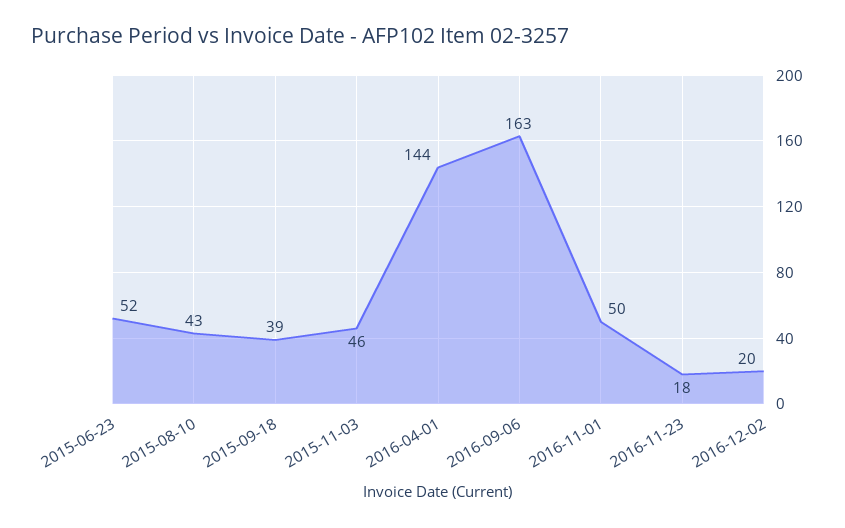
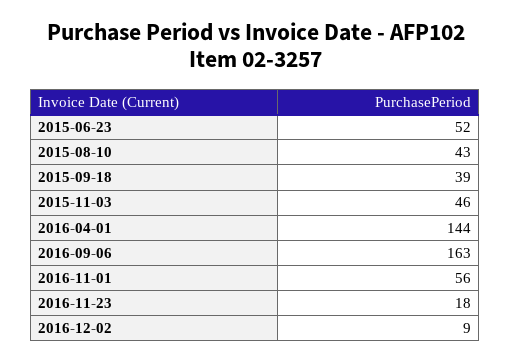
  {
    "2015-06-23": 52,
    "2015-08-10": 43,
    "2015-09-18": 39,
    "2015-11-03": 46,
    "2016-04-01": 144,
    "2016-09-06": 163,
-   "2016-11-01": 50,
+   "2016-11-01": 56,
    "2016-11-23": 18,
-   "2016-12-02": 20
+   "2016-12-02": 9
  }

